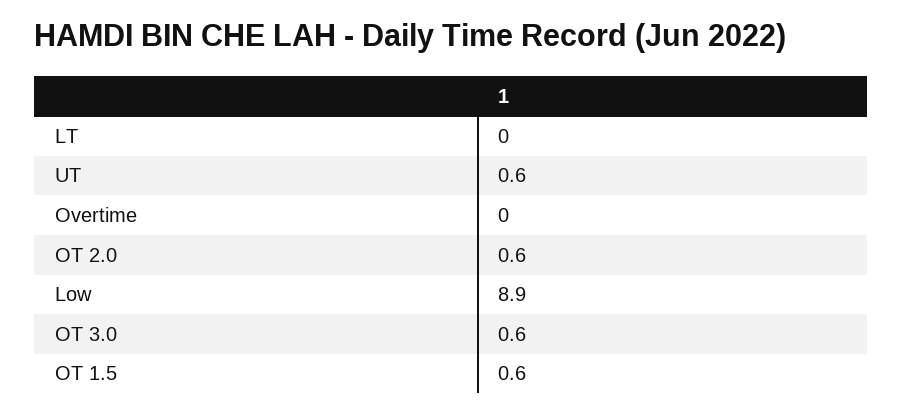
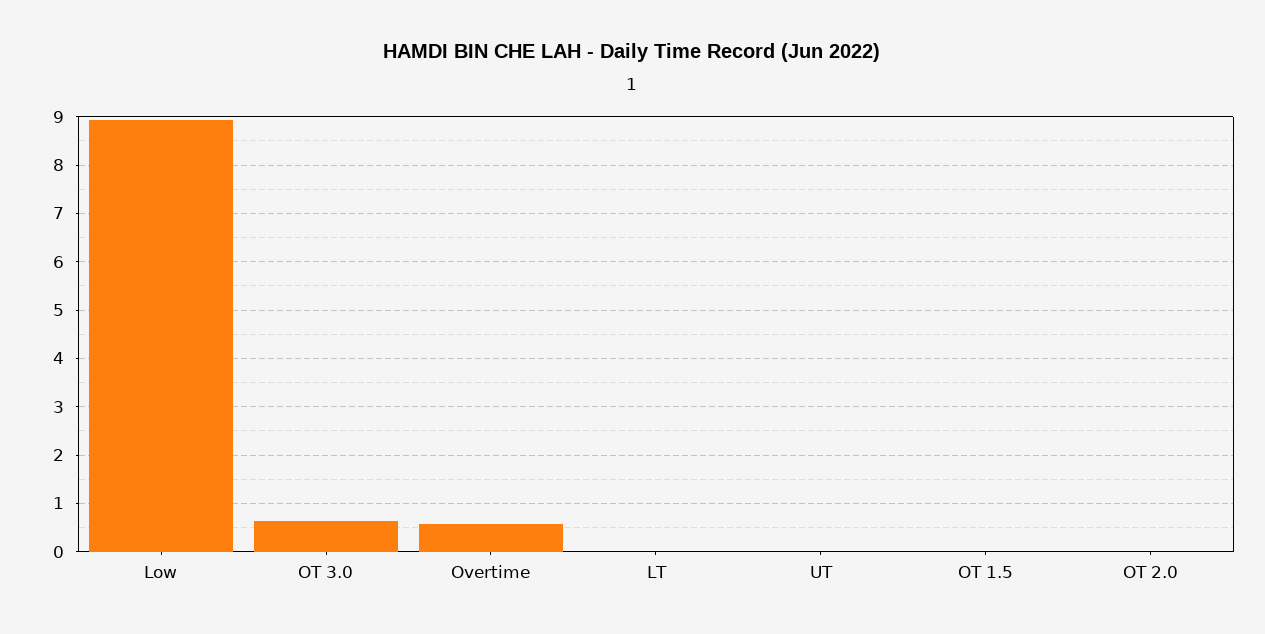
  {
    "LT": 0,
-   "UT": 0.6,
+   "UT": 0,
-   "Overtime": 0,
+   "Overtime": 0.6,
-   "OT 2.0": 0.6,
+   "OT 2.0": 0,
    "Low": 8.9,
    "OT 3.0": 0.6,
-   "OT 1.5": 0.6
+   "OT 1.5": 0
  }

